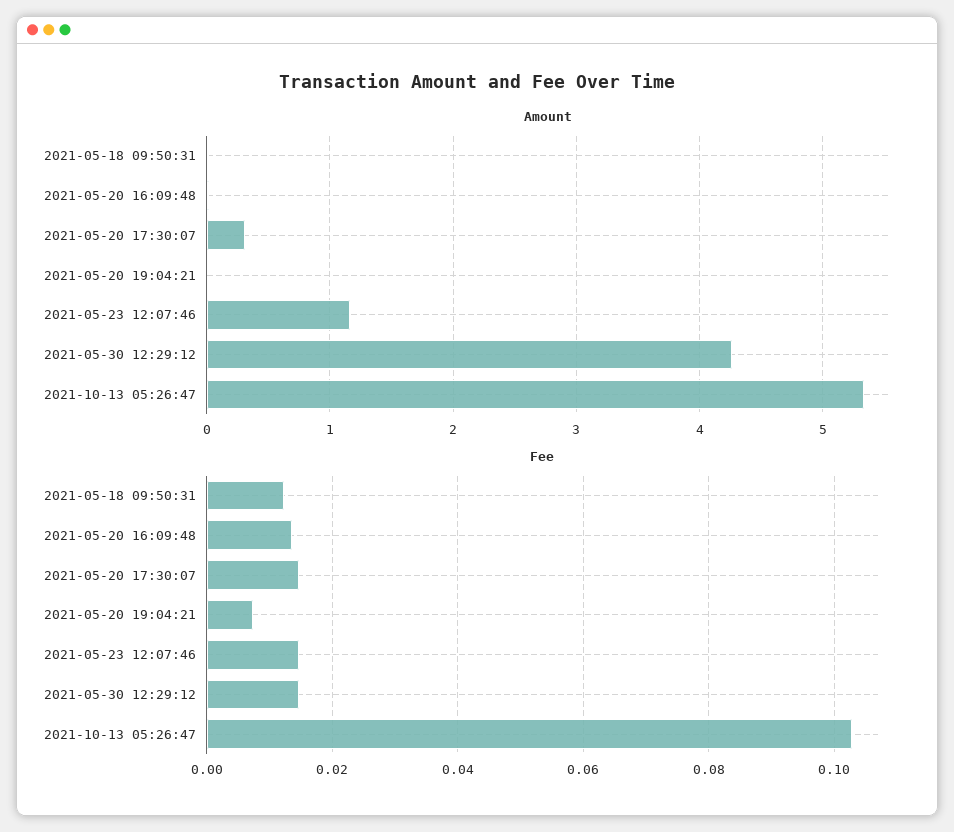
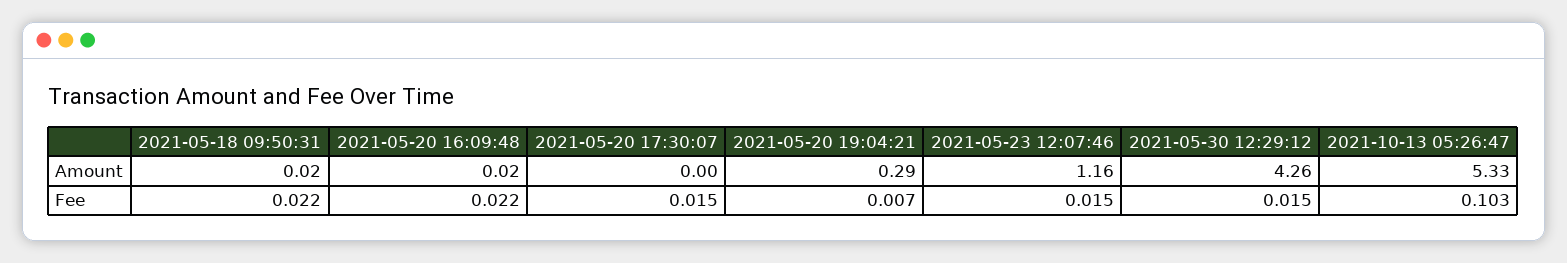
  {
    "Amount": {
      "2021-05-18 09:50:31": 0.02,
      "2021-05-20 16:09:48": 0.02,
-     "2021-05-20 17:30:07": 0.3,
+     "2021-05-20 17:30:07": 0,
-     "2021-05-20 19:04:21": 0,
+     "2021-05-20 19:04:21": 0.29,
      "2021-05-23 12:07:46": 1.16,
      "2021-05-30 12:29:12": 4.26,
      "2021-10-13 05:26:47": 5.33
    },
    "Fee": {
-     "2021-05-18 09:50:31": 0.012,
+     "2021-05-18 09:50:31": 0.022,
-     "2021-05-20 16:09:48": 0.014,
+     "2021-05-20 16:09:48": 0.022,
      "2021-05-20 17:30:07": 0.015,
      "2021-05-20 19:04:21": 0.007,
      "2021-05-23 12:07:46": 0.015,
      "2021-05-30 12:29:12": 0.015,
      "2021-10-13 05:26:47": 0.103
    }
  }

